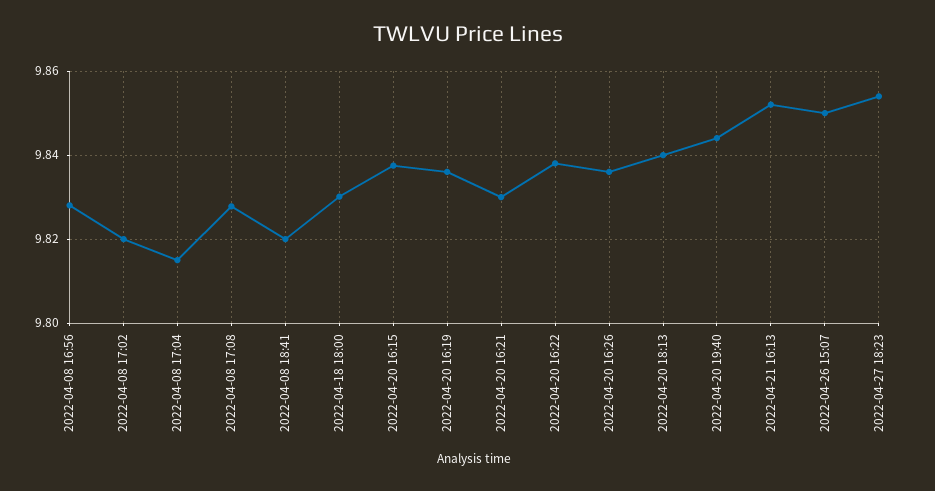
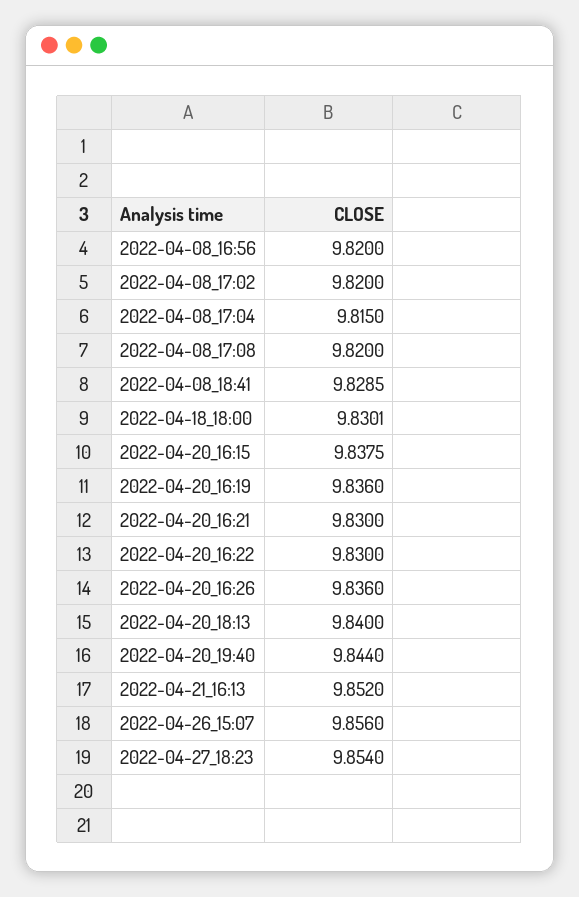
  {
-   "2022-04-08 16:56": 9.828,
+   "2022-04-08 16:56": 9.82,
    "2022-04-08 17:02": 9.82,
    "2022-04-08 17:04": 9.815,
-   "2022-04-08 17:08": 9.828,
+   "2022-04-08 17:08": 9.82,
-   "2022-04-08 18:41": 9.82,
+   "2022-04-08 18:41": 9.8285,
    "2022-04-18 18:00": 9.8301,
    "2022-04-20 16:15": 9.8375,
    "2022-04-20 16:19": 9.836,
    "2022-04-20 16:21": 9.83,
-   "2022-04-20 16:22": 9.838,
+   "2022-04-20 16:22": 9.83,
    "2022-04-20 16:26": 9.836,
    "2022-04-20 18:13": 9.84,
    "2022-04-20 19:40": 9.844,
    "2022-04-21 16:13": 9.852,
-   "2022-04-26 15:07": 9.85,
+   "2022-04-26 15:07": 9.856,
    "2022-04-27 18:23": 9.854
  }

